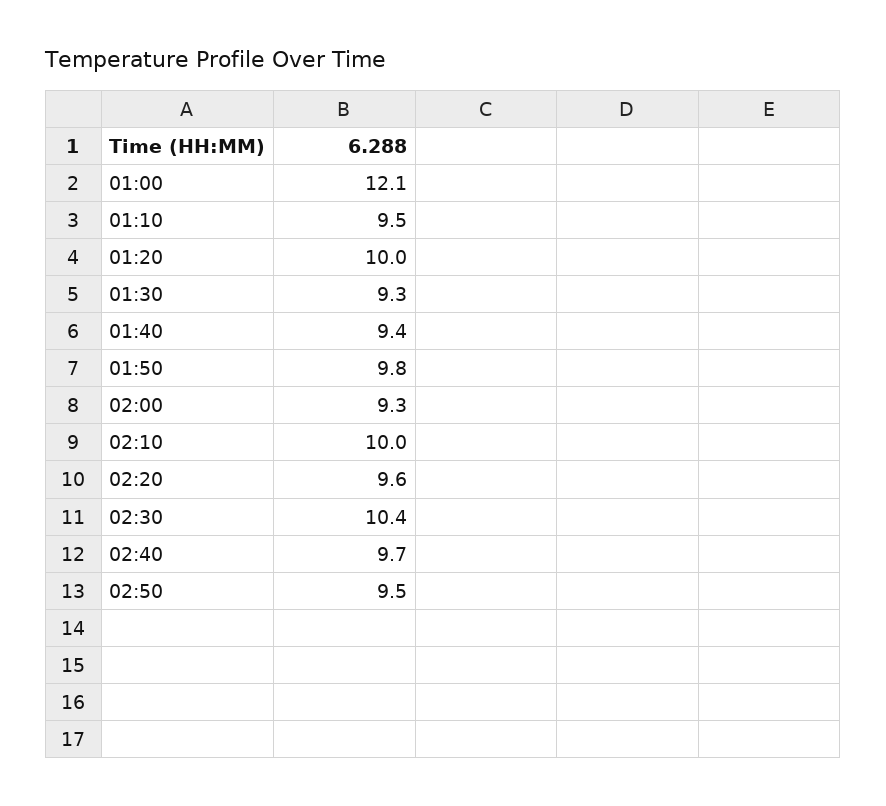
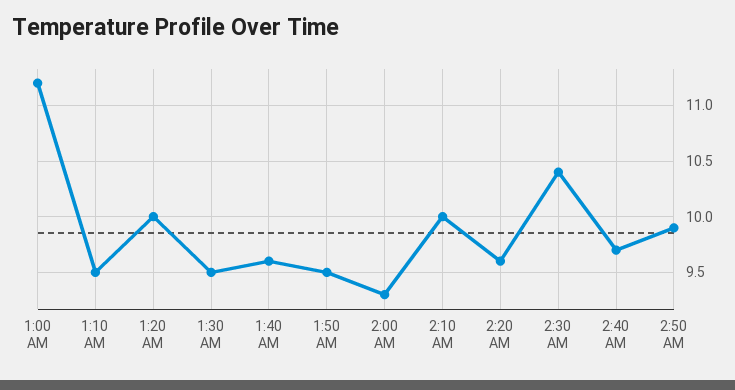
  {
-   "01:00": 12.1,
+   "01:00": 11.2,
    "01:10": 9.5,
    "01:20": 10,
-   "01:30": 9.3,
+   "01:30": 9.5,
-   "01:40": 9.4,
+   "01:40": 9.6,
-   "01:50": 9.8,
+   "01:50": 9.5,
    "02:00": 9.3,
    "02:10": 10,
    "02:20": 9.6,
    "02:30": 10.4,
    "02:40": 9.7,
-   "02:50": 9.5
+   "02:50": 9.9
  }

